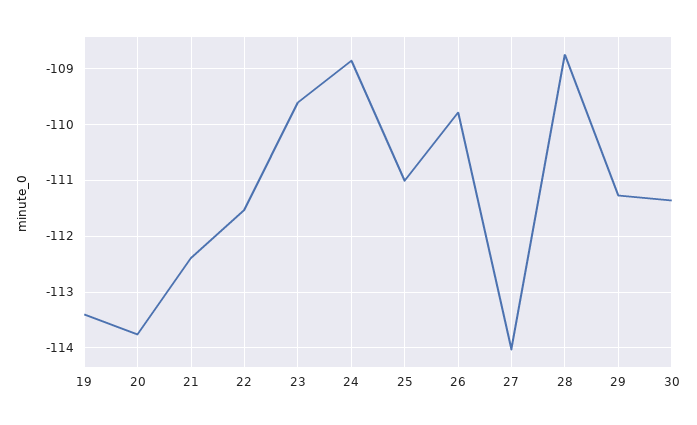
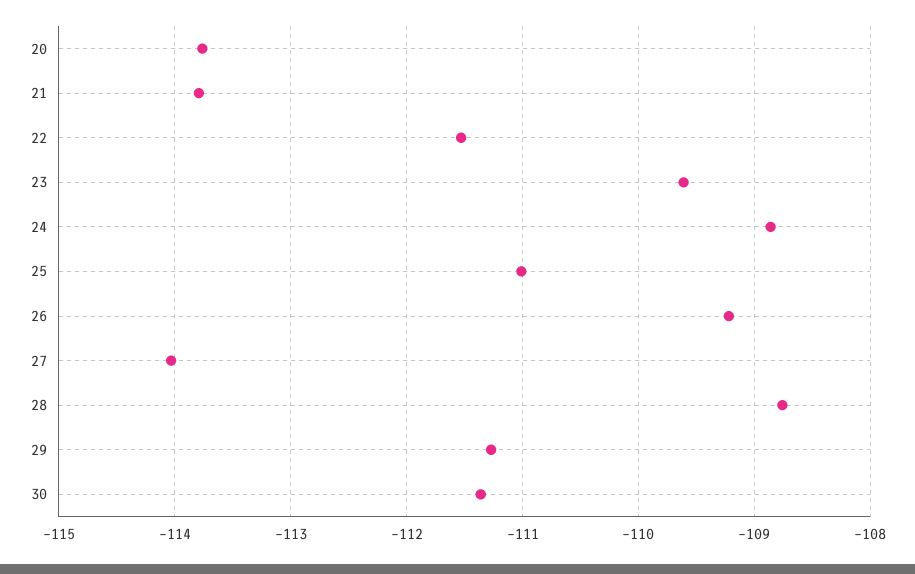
  {
-   "19": -113.4,
    "20": -113.8,
-   "21": -112.4,
+   "21": -113.8,
    "22": -111.5,
    "23": -109.6,
    "24": -108.9,
    "25": -111,
-   "26": -109.8,
+   "26": -109.2,
    "27": -114,
    "28": -108.8,
    "29": -111.3,
    "30": -111.4
  }

